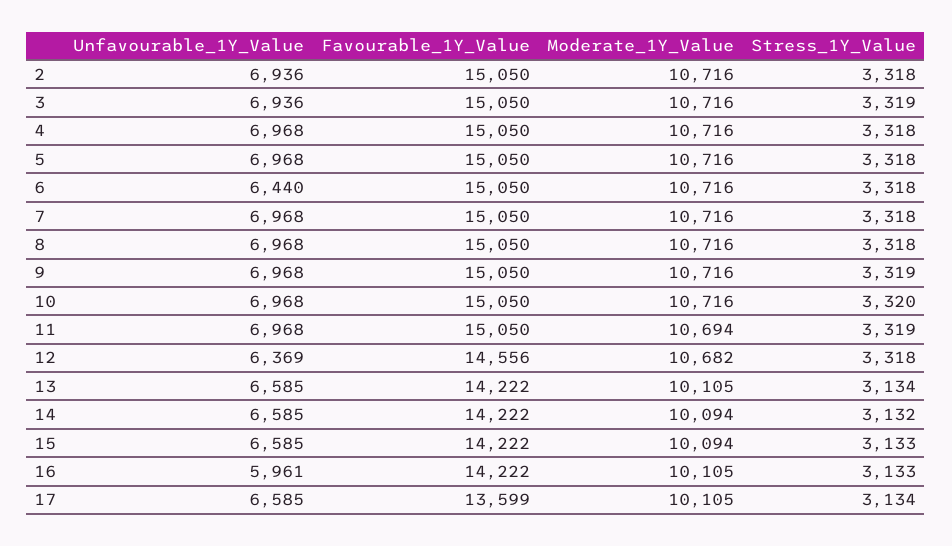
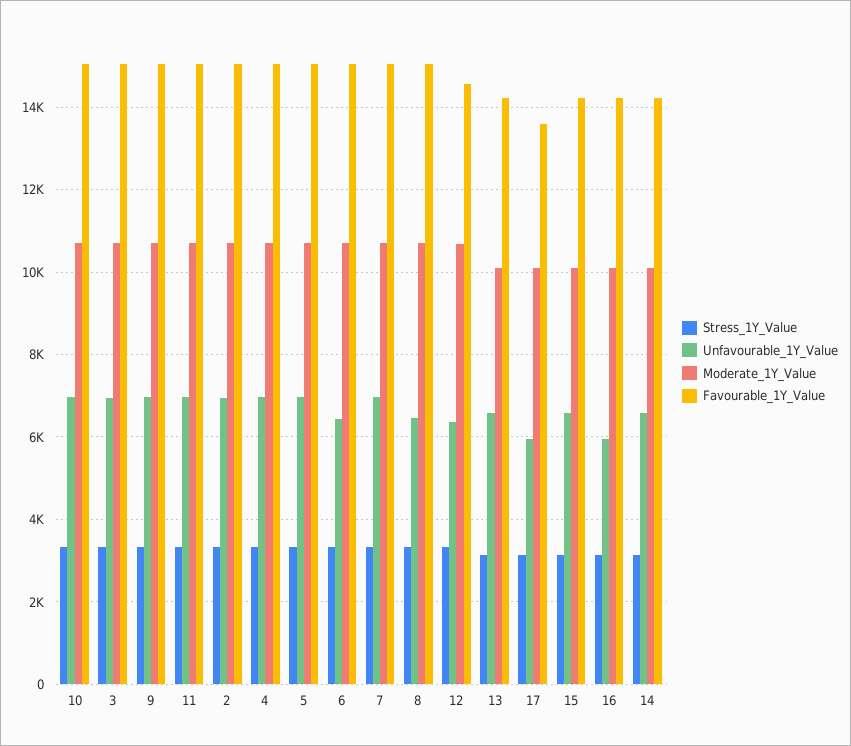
  {
    "Unfavourable_1Y_Value": {
      "2": 6936,
      "3": 6936,
      "4": 6968,
      "5": 6968,
      "6": 6440,
      "7": 6968,
-     "8": 6968,
+     "8": 6400,
      "9": 6968,
      "10": 6968,
      "11": 6968,
      "12": 6369,
      "13": 6585,
      "14": 6585,
      "15": 6585,
      "16": 5961,
-     "17": 6585
+     "17": 6000
    },
    "Favourable_1Y_Value": {
      "2": 15050,
      "3": 15050,
      "4": 15050,
      "5": 15050,
      "6": 15050,
      "7": 15050,
      "8": 15050,
      "9": 15050,
      "10": 15050,
      "11": 15050,
      "12": 14556,
      "13": 14222,
      "14": 14222,
      "15": 14222,
      "16": 14222,
      "17": 13599
    },
    "Moderate_1Y_Value": {
      "2": 10716,
      "3": 10716,
      "4": 10716,
      "5": 10716,
      "6": 10716,
      "7": 10716,
      "8": 10716,
      "9": 10716,
      "10": 10716,
      "11": 10694,
      "12": 10682,
      "13": 10105,
      "14": 10094,
      "15": 10094,
      "16": 10105,
      "17": 10105
    },
    "Stress_1Y_Value": {
      "2": 3318,
      "3": 3319,
      "4": 3318,
      "5": 3318,
      "6": 3318,
      "7": 3318,
      "8": 3318,
      "9": 3319,
      "10": 3320,
      "11": 3319,
      "12": 3318,
      "13": 3134,
      "14": 3132,
      "15": 3133,
      "16": 3133,
      "17": 3134
    }
  }

